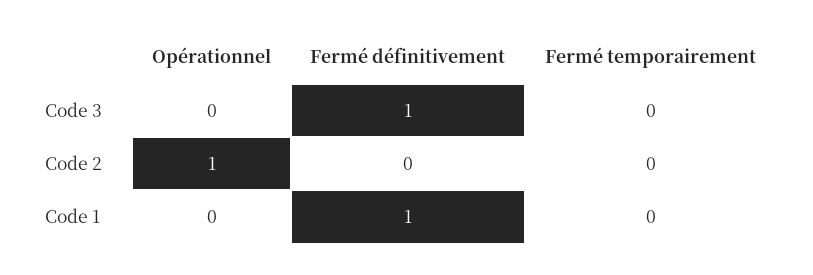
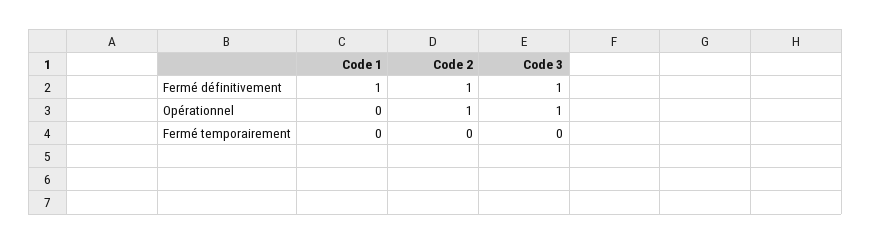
  {
    "Opérationnel": {
-     "Code 3": 0,
+     "Code 3": 1,
      "Code 2": 1,
      "Code 1": 0
    },
    "Fermé définitivement": {
      "Code 3": 1,
-     "Code 2": 0,
+     "Code 2": 1,
      "Code 1": 1
    },
    "Fermé temporairement": {
      "Code 3": 0,
      "Code 2": 0,
      "Code 1": 0
    }
  }

